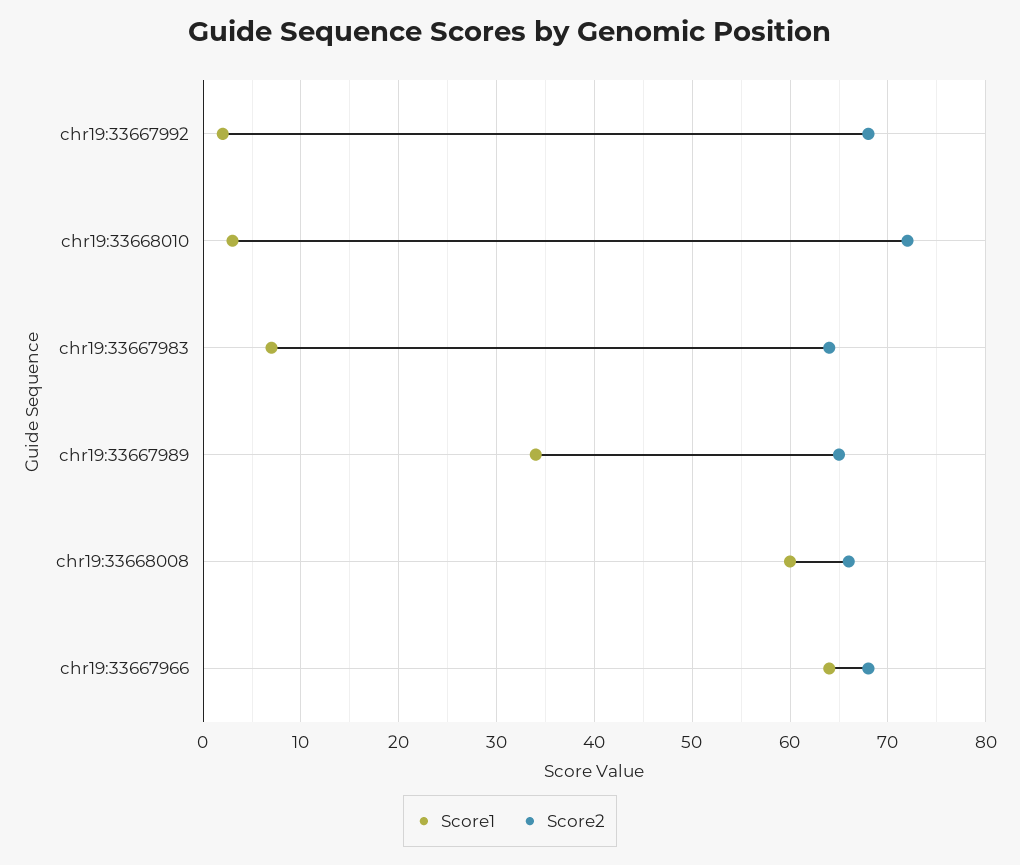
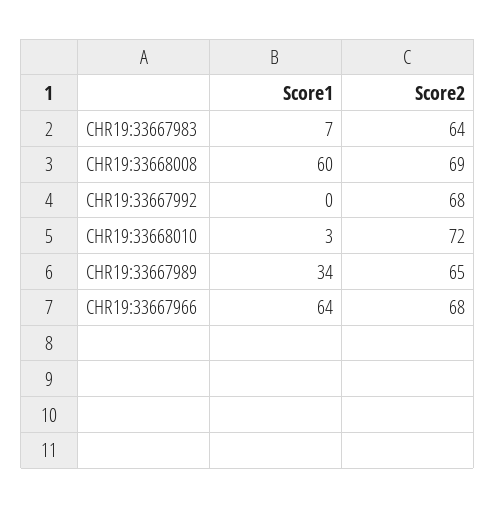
  {
    "Score1": {
-     "chr19:33667992": 2,
+     "chr19:33667992": 0,
      "chr19:33668010": 3,
      "chr19:33667983": 7,
      "chr19:33667989": 34,
      "chr19:33668008": 60,
      "chr19:33667966": 64
    },
    "Score2": {
      "chr19:33667992": 68,
      "chr19:33668010": 72,
      "chr19:33667983": 64,
      "chr19:33667989": 65,
-     "chr19:33668008": 66,
+     "chr19:33668008": 69,
      "chr19:33667966": 68
    }
  }

